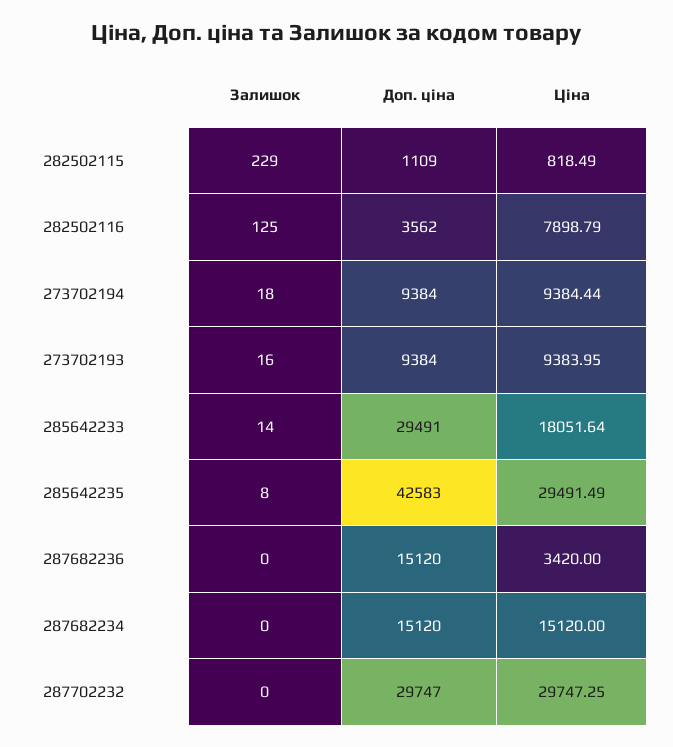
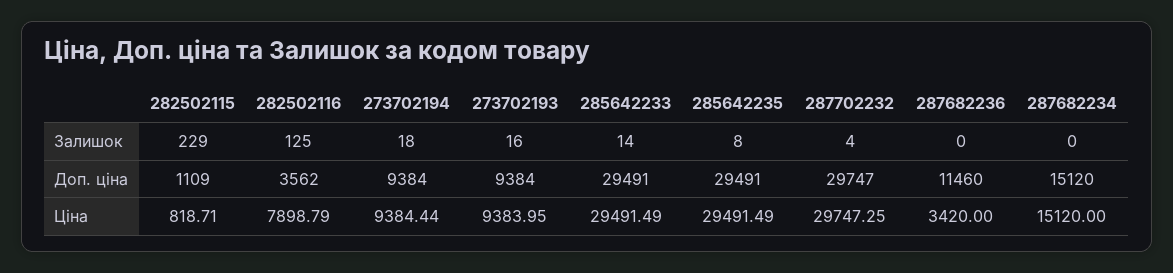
  {
    "Залишок": {
      "282502115": 229,
      "282502116": 125,
      "273702194": 18,
      "273702193": 16,
      "285642233": 14,
      "285642235": 8,
      "287682236": 0,
      "287682234": 0,
-     "287702232": 0
+     "287702232": 4
    },
    "Доп. ціна": {
      "282502115": 1109,
      "282502116": 3562,
      "273702194": 9384,
      "273702193": 9384,
      "285642233": 29491,
-     "285642235": 42583,
+     "285642235": 29491,
-     "287682236": 15120,
+     "287682236": 11460,
      "287682234": 15120,
      "287702232": 29747
    },
    "Ціна": {
-     "282502115": 818.49,
+     "282502115": 818.71,
      "282502116": 7898.79,
      "273702194": 9384.44,
      "273702193": 9383.95,
-     "285642233": 18051.64,
+     "285642233": 29491.49,
      "285642235": 29491.49,
      "287682236": 3420,
      "287682234": 15120,
      "287702232": 29747.25
    }
  }

